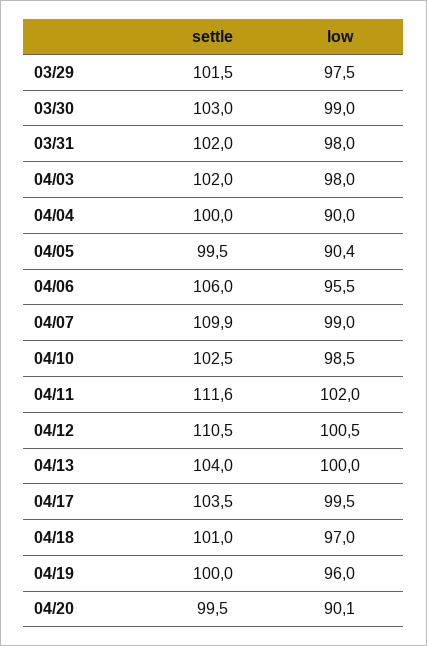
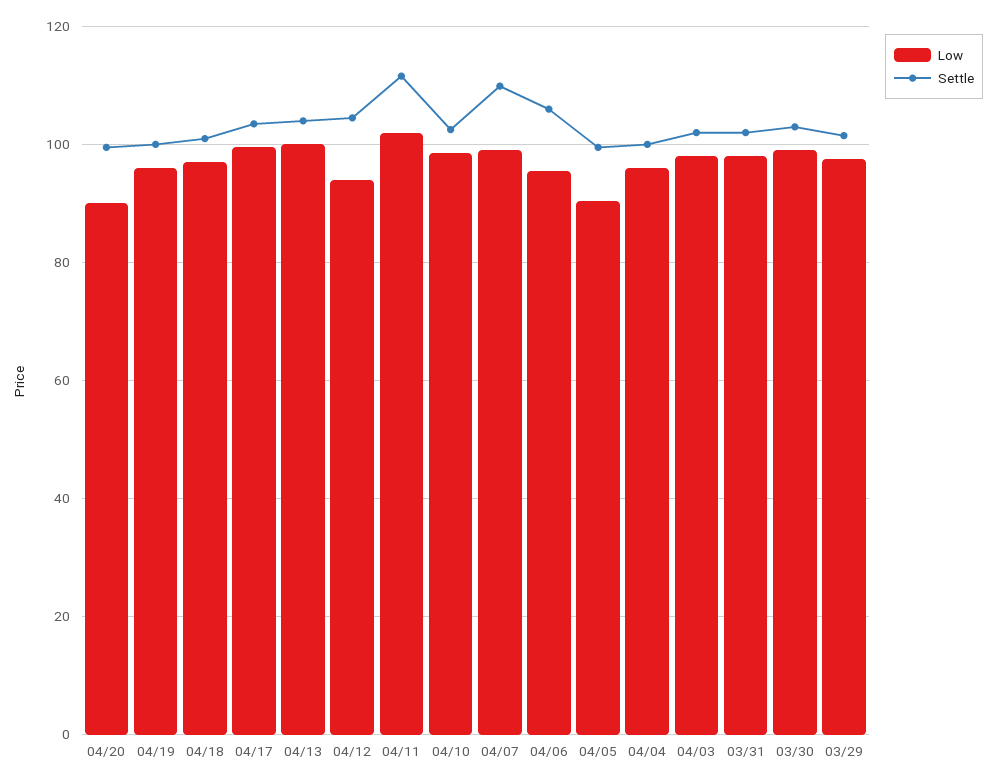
  {
    "settle": {
      "03/29": 101.5,
      "03/30": 103,
      "03/31": 102,
      "04/03": 102,
      "04/04": 100,
      "04/05": 99.5,
      "04/06": 106,
      "04/07": 109.9,
      "04/10": 102.5,
      "04/11": 111.6,
-     "04/12": 110.5,
+     "04/12": 104,
      "04/13": 104,
      "04/17": 103.5,
      "04/18": 101,
      "04/19": 100,
      "04/20": 99.5
    },
    "low": {
      "03/29": 97.5,
      "03/30": 99,
      "03/31": 98,
      "04/03": 98,
-     "04/04": 90,
+     "04/04": 96,
      "04/05": 90.4,
      "04/06": 95.5,
      "04/07": 99,
      "04/10": 98.5,
      "04/11": 102,
-     "04/12": 100.5,
+     "04/12": 94,
      "04/13": 100,
      "04/17": 99.5,
      "04/18": 97,
      "04/19": 96,
      "04/20": 90.1
    }
  }

